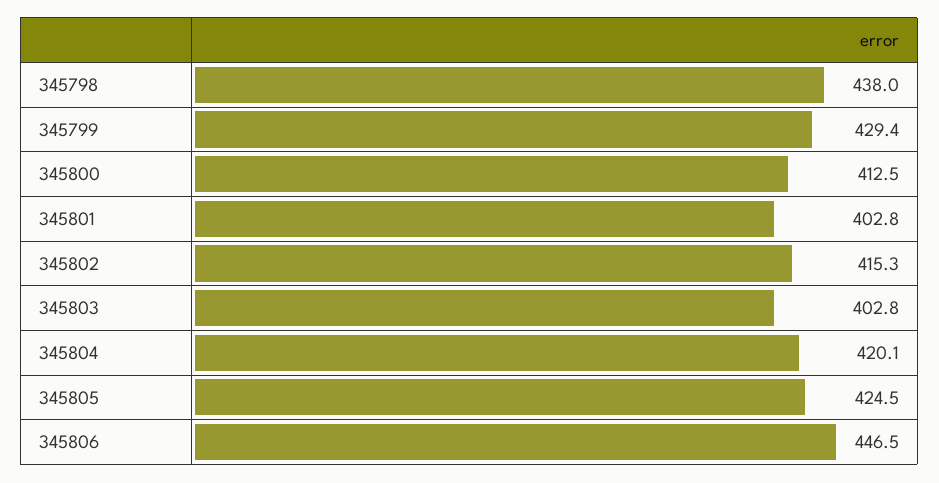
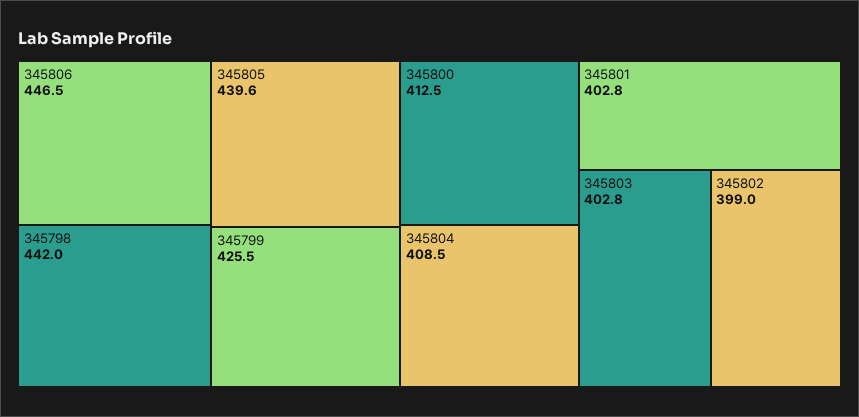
  {
-   "345798": 438,
+   "345798": 442,
-   "345799": 429.4,
+   "345799": 425.5,
    "345800": 412.5,
    "345801": 402.8,
-   "345802": 415.3,
+   "345802": 399,
    "345803": 402.8,
-   "345804": 420.1,
+   "345804": 408.5,
-   "345805": 424.5,
+   "345805": 439.6,
    "345806": 446.5
  }

